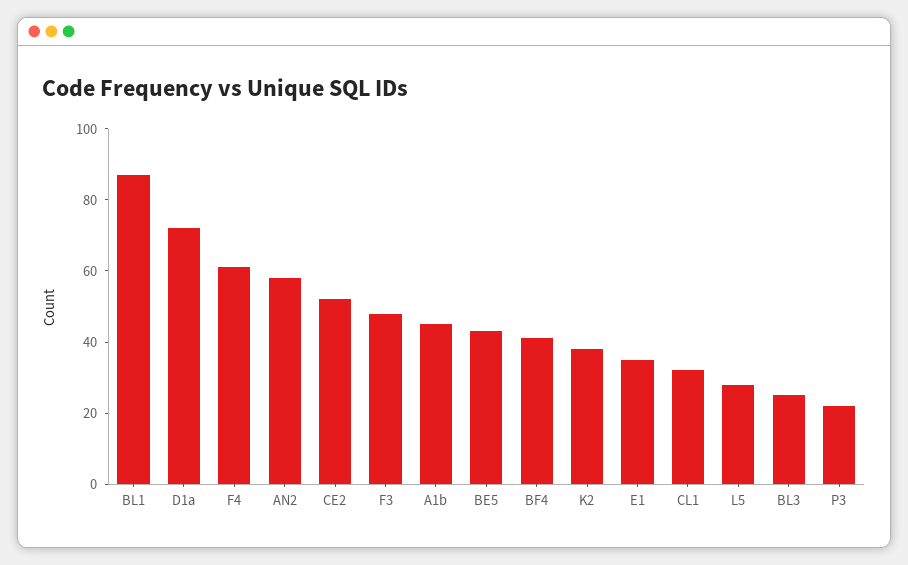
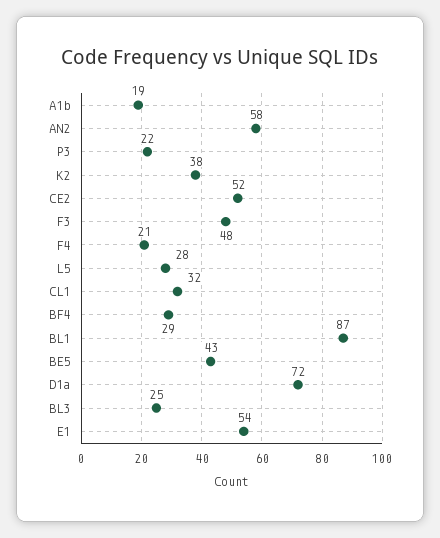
  {
    "BL1": 87,
    "D1a": 72,
-   "F4": 60,
+   "F4": 21,
    "AN2": 58,
    "CE2": 52,
    "F3": 48,
-   "A1b": 45,
+   "A1b": 19,
    "BE5": 43,
-   "BF4": 40,
+   "BF4": 29,
    "K2": 38,
-   "E1": 35,
+   "E1": 54,
    "CL1": 32,
    "L5": 28,
    "BL3": 25,
    "P3": 22
  }

